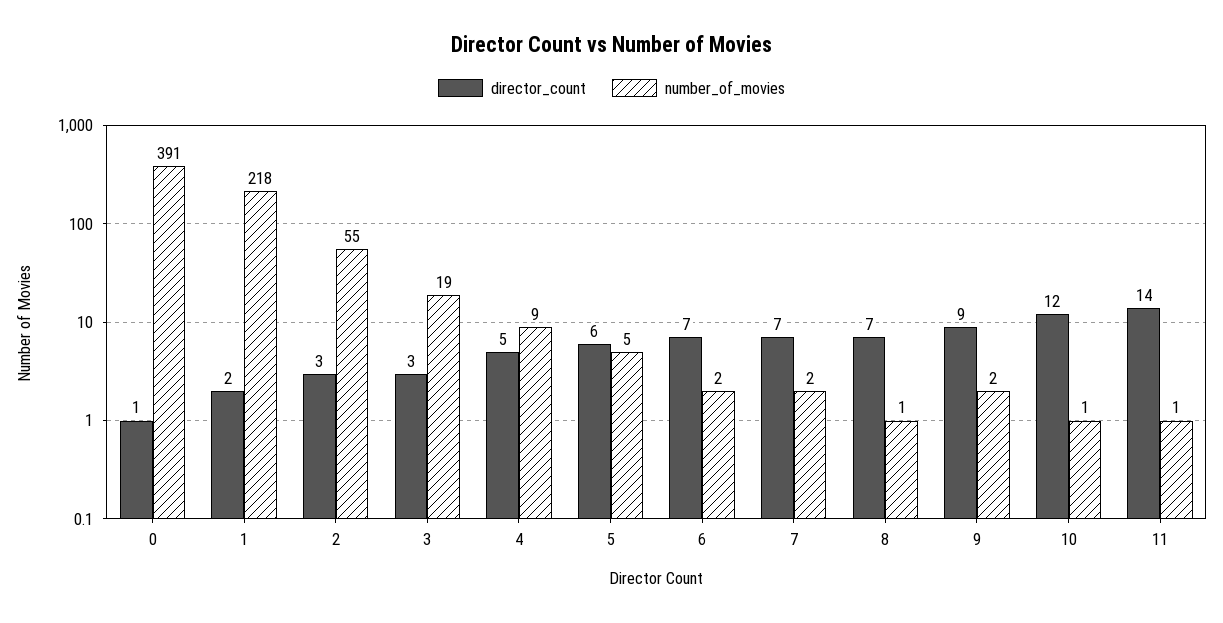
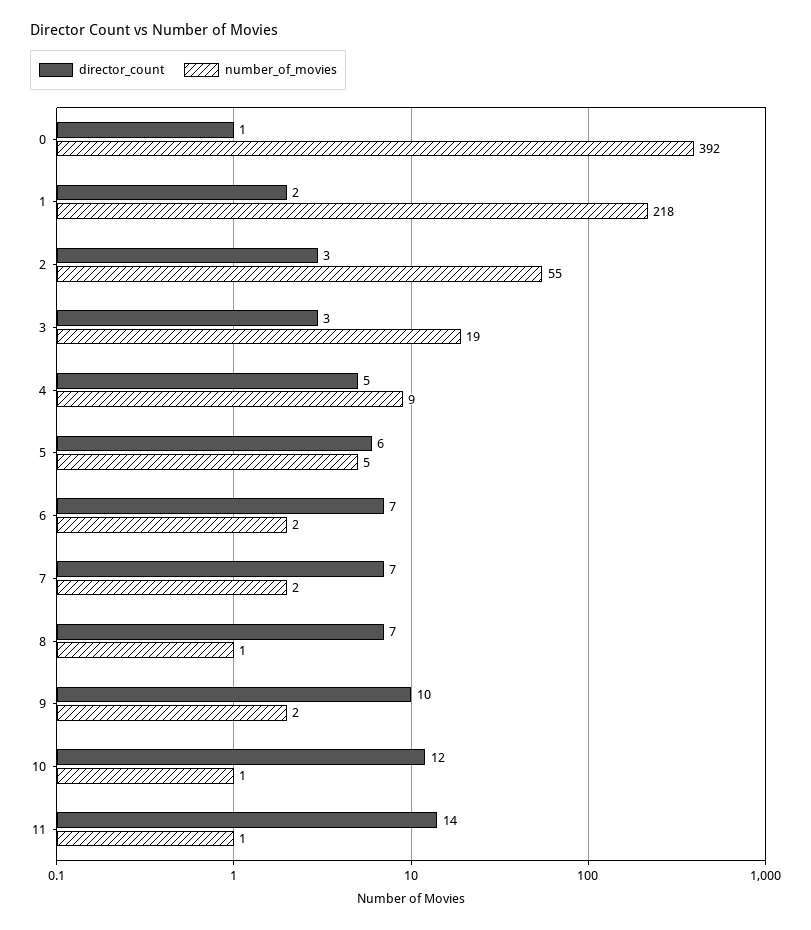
  {
    "director_count": {
      "0": 1,
      "1": 2,
      "2": 3,
      "3": 3,
      "4": 5,
      "5": 6,
      "6": 7,
      "7": 7,
      "8": 7,
-     "9": 9,
+     "9": 10,
      "10": 12,
      "11": 14
    },
    "number_of_movies": {
-     "0": 391,
+     "0": 392,
      "1": 218,
      "2": 55,
      "3": 19,
      "4": 9,
      "5": 5,
      "6": 2,
      "7": 2,
      "8": 1,
      "9": 2,
      "10": 1,
      "11": 1
    }
  }

